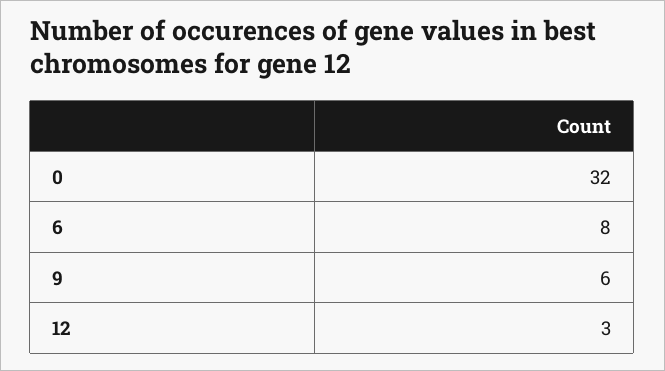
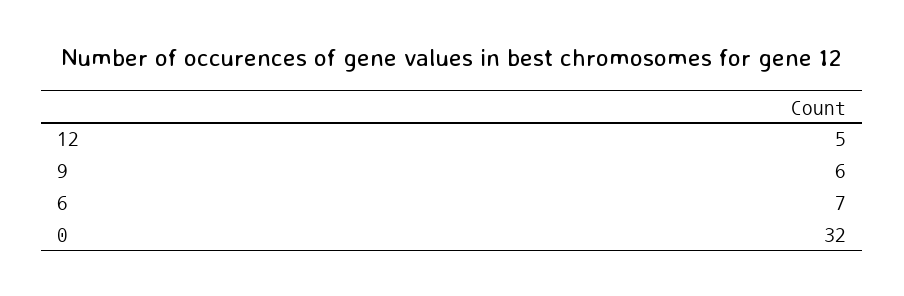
  {
    "0": 32,
-   "6": 8,
+   "6": 7,
    "9": 6,
-   "12": 3
+   "12": 5
  }

